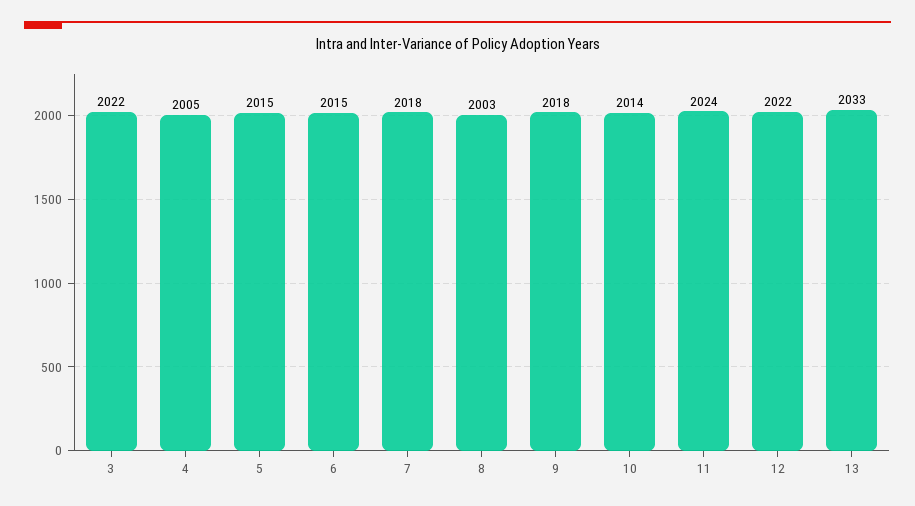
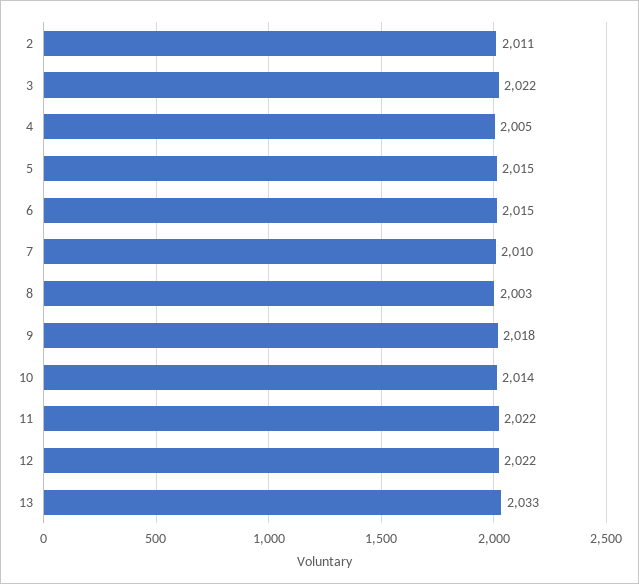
  {
    "3": 2022,
    "4": 2005,
    "5": 2015,
    "6": 2015,
-   "7": 2018,
+   "7": 2010,
    "8": 2003,
    "9": 2018,
    "10": 2014,
-   "11": 2024,
+   "11": 2022,
    "12": 2022,
-   "13": 2033
+   "13": 2033,
+   "2": 2011
  }

